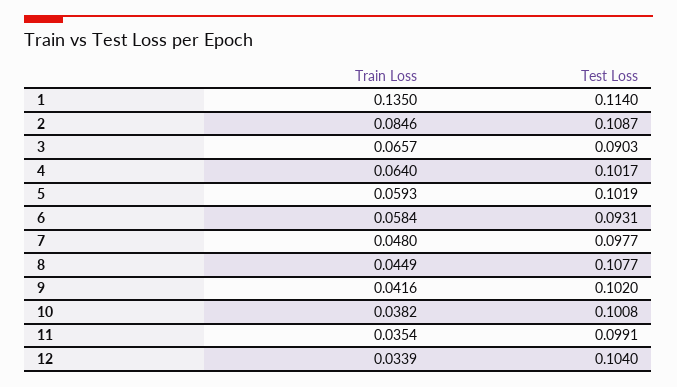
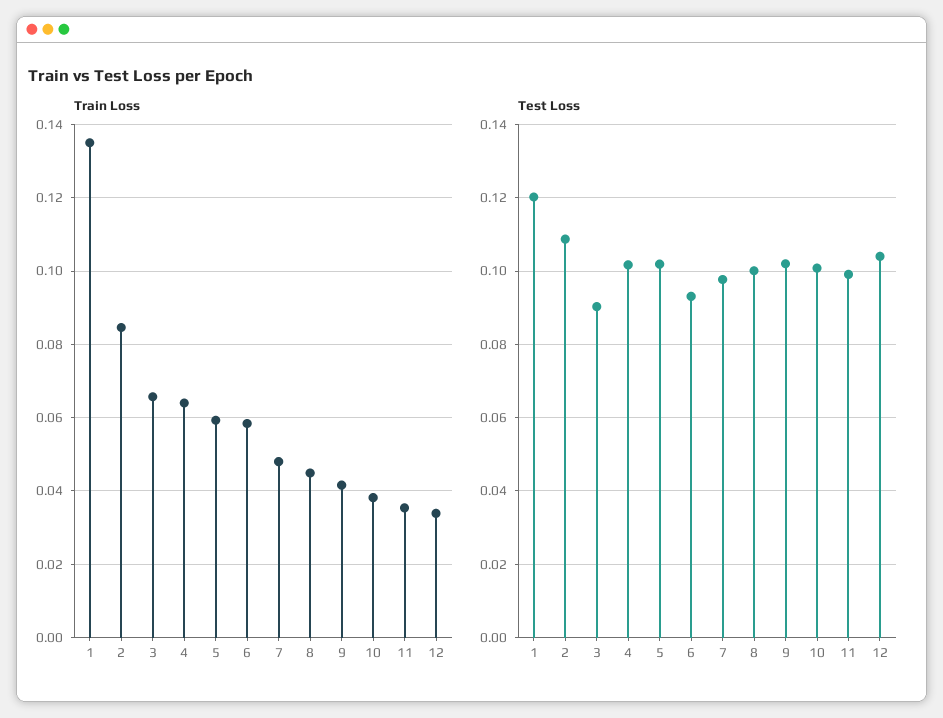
  {
    "Train Loss": {
      "1": 0.135,
      "2": 0.0846,
      "3": 0.0657,
      "4": 0.064,
      "5": 0.0593,
      "6": 0.0584,
      "7": 0.048,
      "8": 0.0449,
      "9": 0.0416,
      "10": 0.0382,
      "11": 0.0354,
      "12": 0.0339
    },
    "Test Loss": {
-     "1": 0.114,
+     "1": 0.12,
      "2": 0.1087,
      "3": 0.0903,
      "4": 0.1017,
      "5": 0.1019,
      "6": 0.0931,
      "7": 0.0977,
-     "8": 0.1077,
+     "8": 0.1,
      "9": 0.102,
      "10": 0.1008,
      "11": 0.0991,
      "12": 0.104
    }
  }

